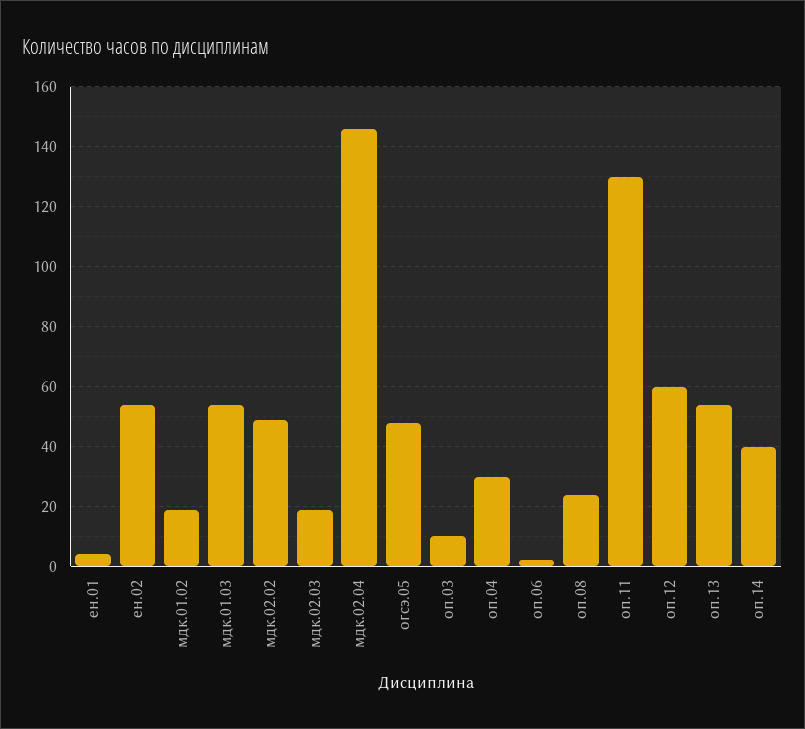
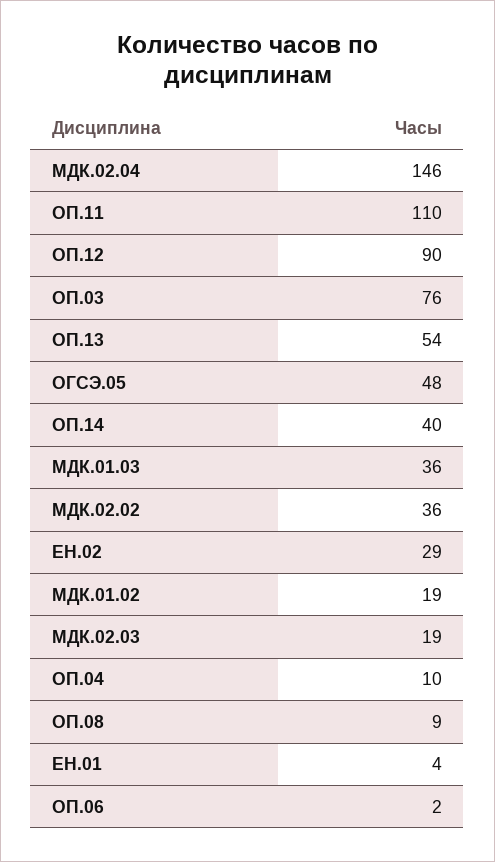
  {
    "ен.01": 4,
-   "ен.02": 55,
+   "ен.02": 29,
    "мдк.01.02": 19,
-   "мдк.01.03": 55,
+   "мдк.01.03": 36,
-   "мдк.02.02": 50,
+   "мдк.02.02": 36,
    "мдк.02.03": 19,
    "мдк.02.04": 146,
    "огсэ.05": 48,
-   "оп.03": 10,
+   "оп.03": 76,
-   "оп.04": 30,
+   "оп.04": 10,
    "оп.06": 2,
-   "оп.08": 25,
+   "оп.08": 9,
-   "оп.11": 130,
+   "оп.11": 110,
-   "оп.12": 60,
+   "оп.12": 90,
    "оп.13": 54,
    "оп.14": 40
  }

